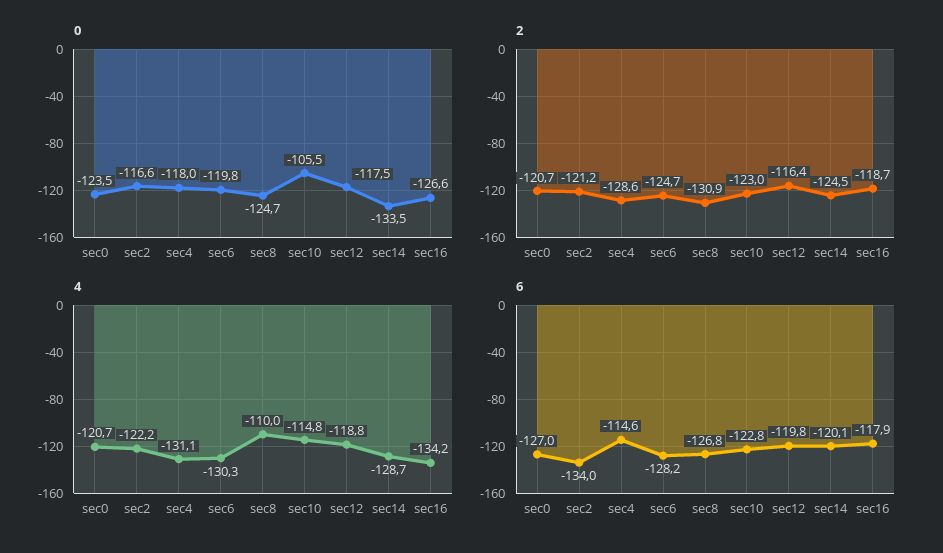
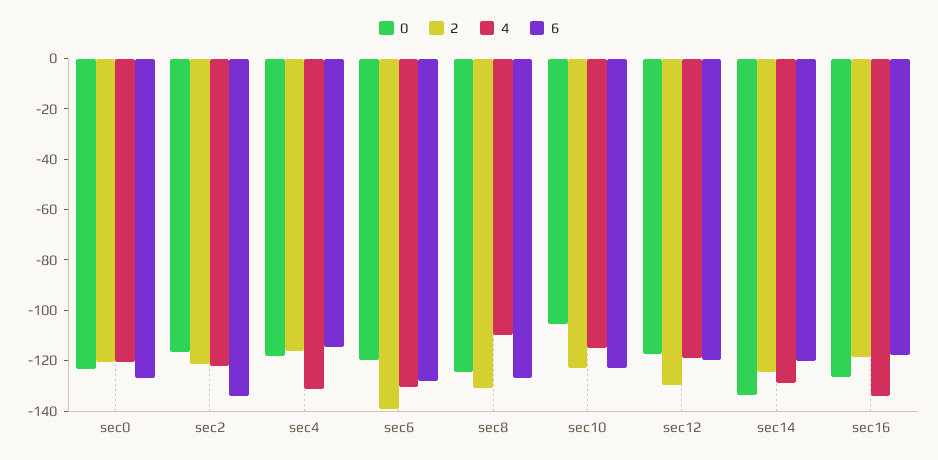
  {
    "0": {
      "sec0": -123.5,
      "sec2": -116.6,
      "sec4": -118,
      "sec6": -119.8,
      "sec8": -124.7,
      "sec10": -105.5,
      "sec12": -117.5,
      "sec14": -133.5,
      "sec16": -126.6
    },
    "2": {
      "sec0": -120.7,
      "sec2": -121.2,
-     "sec4": -128.6,
+     "sec4": -115,
-     "sec6": -124.7,
+     "sec6": -140,
      "sec8": -130.9,
      "sec10": -123,
-     "sec12": -116.4,
+     "sec12": -130,
      "sec14": -124.5,
      "sec16": -118.7
    },
    "4": {
      "sec0": -120.7,
      "sec2": -122.2,
      "sec4": -131.1,
      "sec6": -130.3,
      "sec8": -110,
      "sec10": -114.8,
      "sec12": -118.8,
      "sec14": -128.7,
      "sec16": -134.2
    },
    "6": {
      "sec0": -127,
      "sec2": -134,
      "sec4": -114.6,
      "sec6": -128.2,
      "sec8": -126.8,
      "sec10": -122.8,
      "sec12": -119.8,
      "sec14": -120.1,
      "sec16": -117.9
    }
  }

